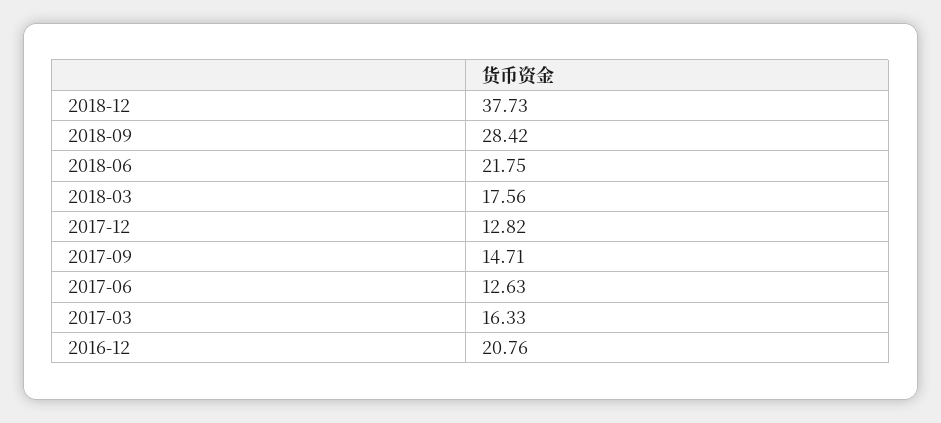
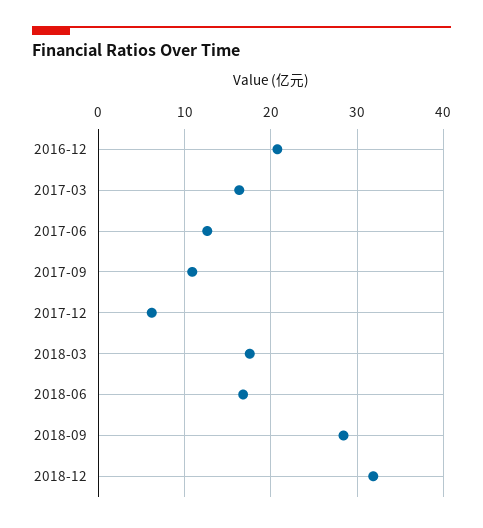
  {
-   "2018-12": 37.73,
+   "2018-12": 32,
    "2018-09": 28.42,
-   "2018-06": 21.75,
+   "2018-06": 17,
    "2018-03": 17.56,
-   "2017-12": 12.82,
+   "2017-12": 6,
-   "2017-09": 14.71,
+   "2017-09": 11,
    "2017-06": 12.63,
    "2017-03": 16.33,
    "2016-12": 20.76
  }

